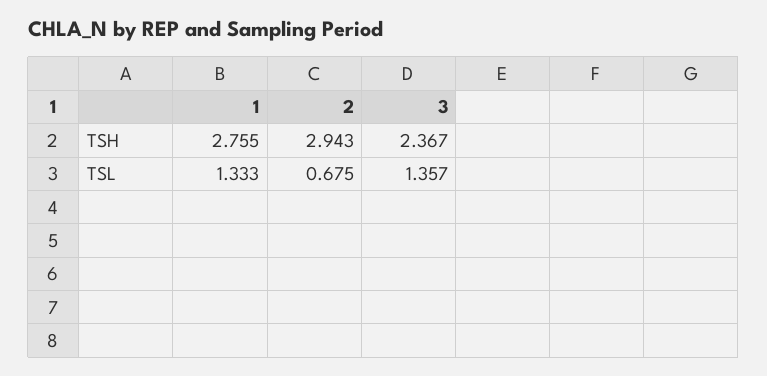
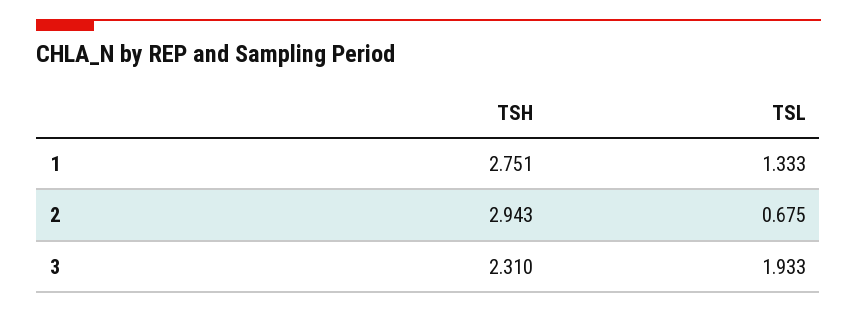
  {
    "1": {
-     "TSH": 2.755,
+     "TSH": 2.751,
      "TSL": 1.333
    },
    "2": {
      "TSH": 2.943,
      "TSL": 0.675
    },
    "3": {
-     "TSH": 2.367,
+     "TSH": 2.31,
-     "TSL": 1.357
+     "TSL": 1.933
    }
  }

